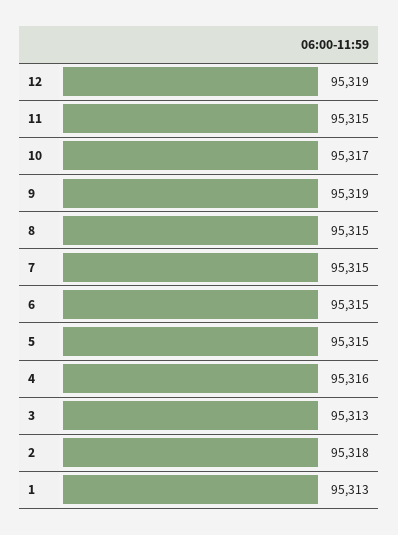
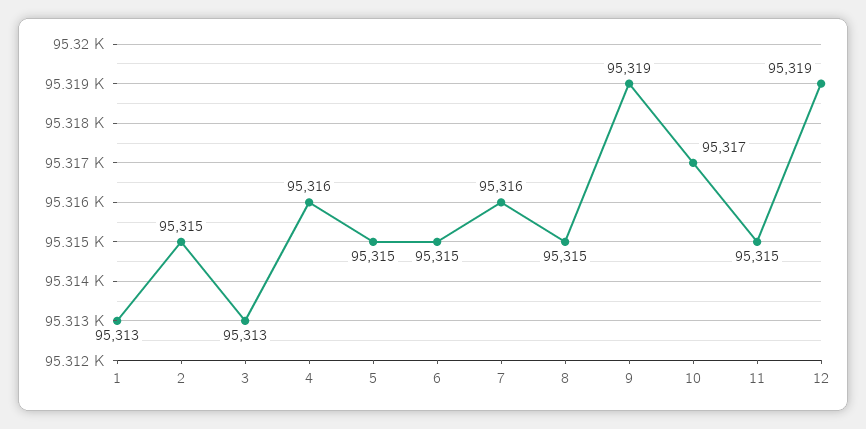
  {
    "12": 95319,
    "11": 95315,
    "10": 95317,
    "9": 95319,
    "8": 95315,
-   "7": 95315,
+   "7": 95316,
    "6": 95315,
    "5": 95315,
    "4": 95316,
    "3": 95313,
-   "2": 95318,
+   "2": 95315,
    "1": 95313
  }

